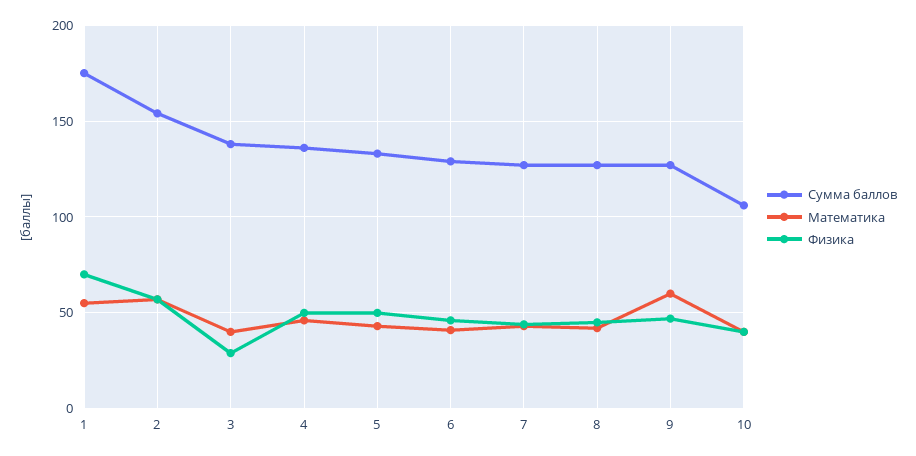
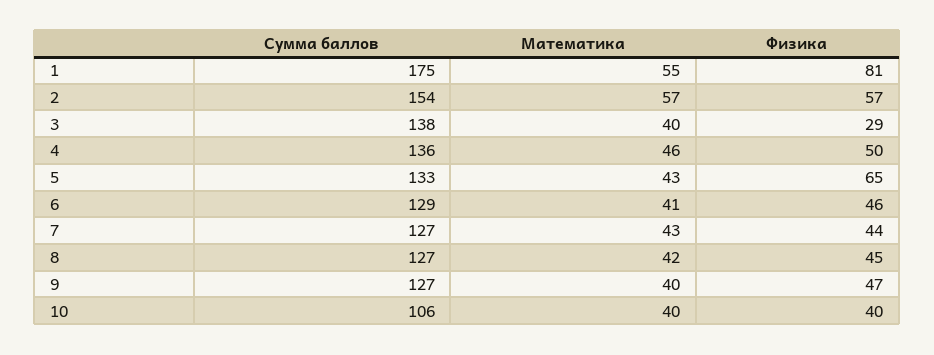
  {
    "Сумма баллов": {
      "1": 175,
      "2": 154,
      "3": 138,
      "4": 136,
      "5": 133,
      "6": 129,
      "7": 127,
      "8": 127,
      "9": 127,
      "10": 106
    },
    "Математика": {
      "1": 55,
      "2": 57,
      "3": 40,
      "4": 46,
      "5": 43,
      "6": 41,
      "7": 43,
      "8": 42,
-     "9": 60,
+     "9": 40,
      "10": 40
    },
    "Физика": {
-     "1": 70,
+     "1": 81,
      "2": 57,
      "3": 29,
      "4": 50,
-     "5": 50,
+     "5": 65,
      "6": 46,
      "7": 44,
      "8": 45,
      "9": 47,
      "10": 40
    }
  }

